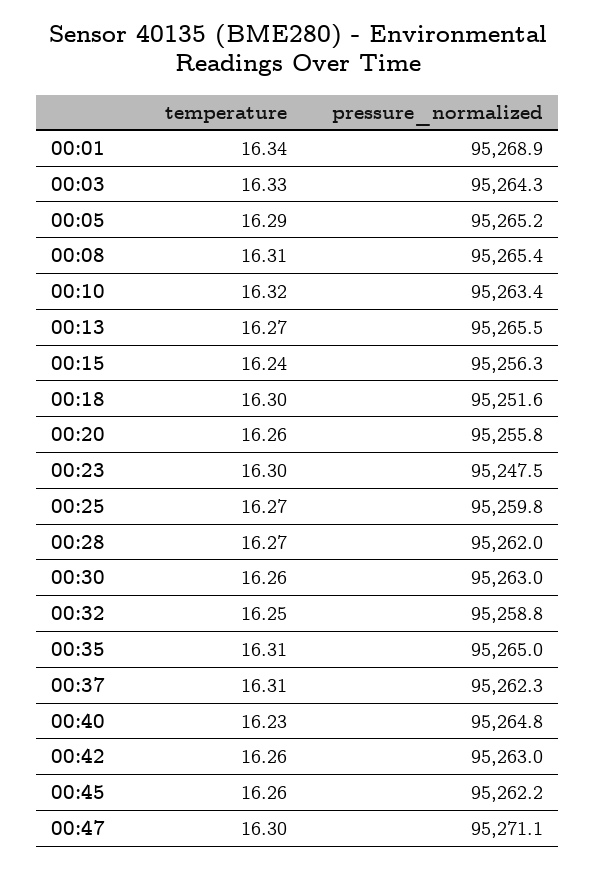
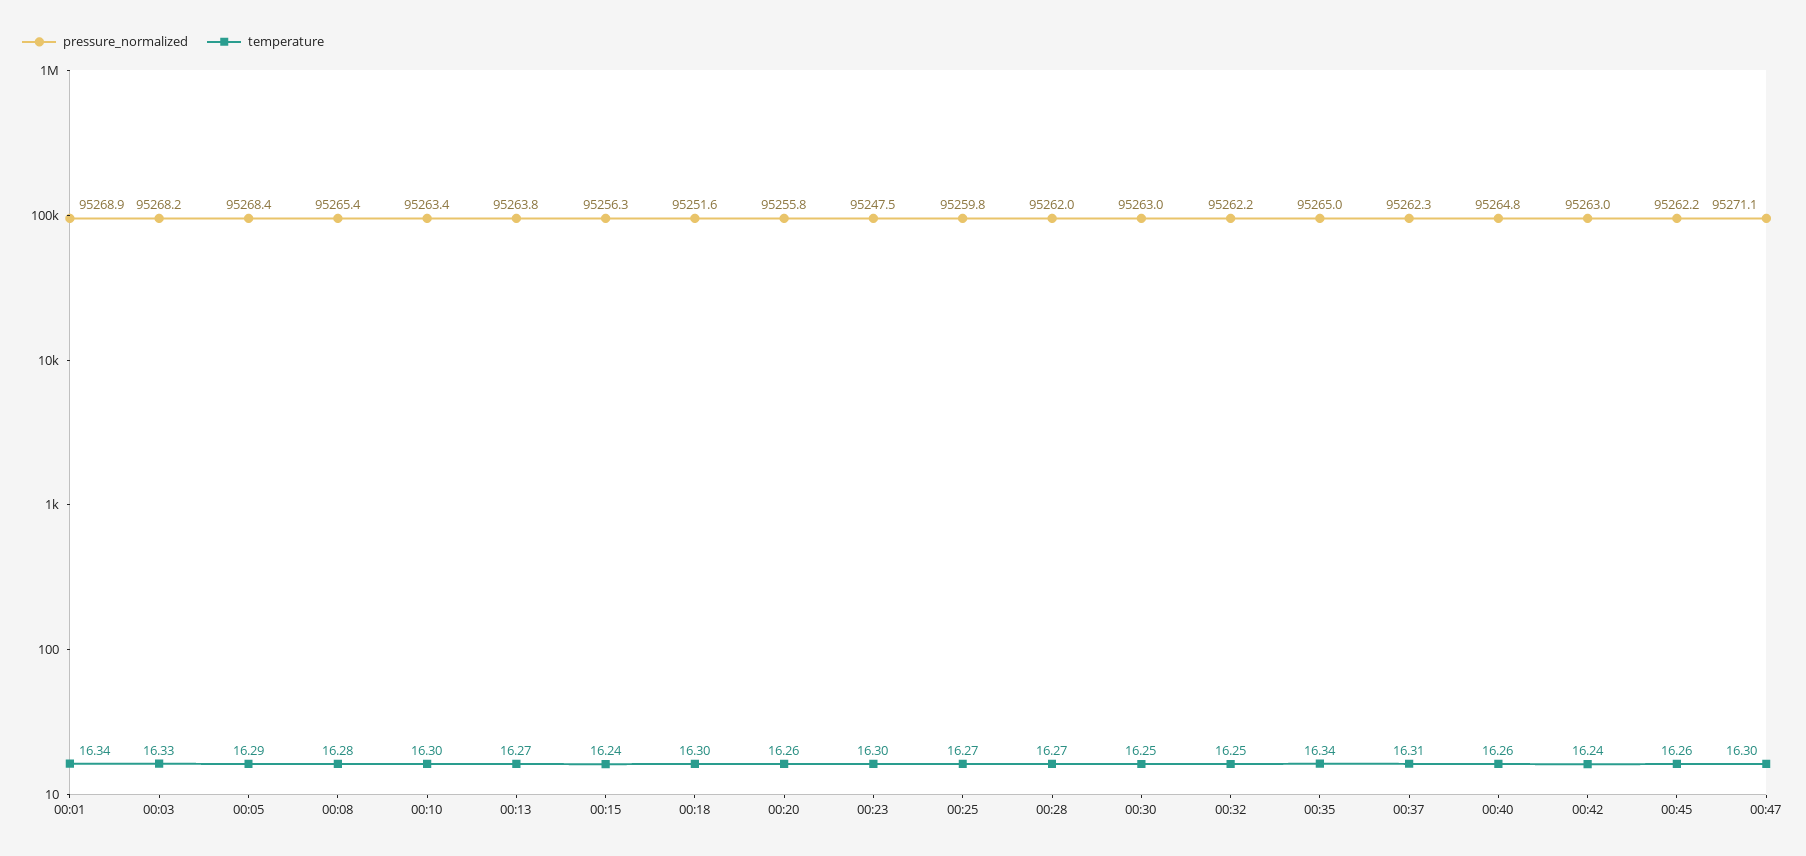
  {
    "temperature": {
      "00:01": 16.34,
      "00:03": 16.33,
      "00:05": 16.29,
-     "00:08": 16.31,
+     "00:08": 16.28,
-     "00:10": 16.32,
+     "00:10": 16.3,
      "00:13": 16.27,
      "00:15": 16.24,
      "00:18": 16.3,
      "00:20": 16.26,
      "00:23": 16.3,
      "00:25": 16.27,
      "00:28": 16.27,
-     "00:30": 16.26,
+     "00:30": 16.25,
      "00:32": 16.25,
-     "00:35": 16.31,
+     "00:35": 16.34,
      "00:37": 16.31,
-     "00:40": 16.23,
+     "00:40": 16.26,
-     "00:42": 16.26,
+     "00:42": 16.24,
      "00:45": 16.26,
      "00:47": 16.3
    },
    "pressure_normalized": {
      "00:01": 95268.9,
-     "00:03": 95264.3,
+     "00:03": 95268.2,
-     "00:05": 95265.2,
+     "00:05": 95268.4,
      "00:08": 95265.4,
      "00:10": 95263.4,
-     "00:13": 95265.5,
+     "00:13": 95263.8,
      "00:15": 95256.3,
      "00:18": 95251.6,
      "00:20": 95255.8,
      "00:23": 95247.5,
      "00:25": 95259.8,
      "00:28": 95262,
      "00:30": 95263,
-     "00:32": 95258.8,
+     "00:32": 95262.2,
      "00:35": 95265,
      "00:37": 95262.3,
      "00:40": 95264.8,
      "00:42": 95263,
      "00:45": 95262.2,
      "00:47": 95271.1
    }
  }

